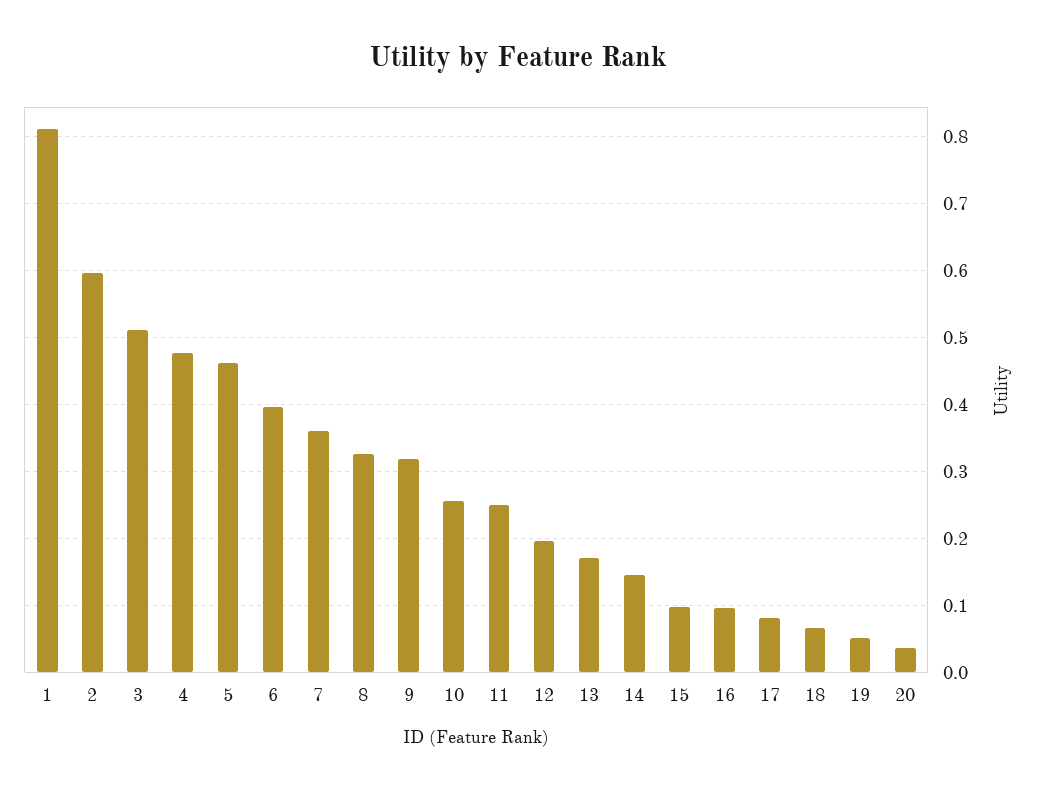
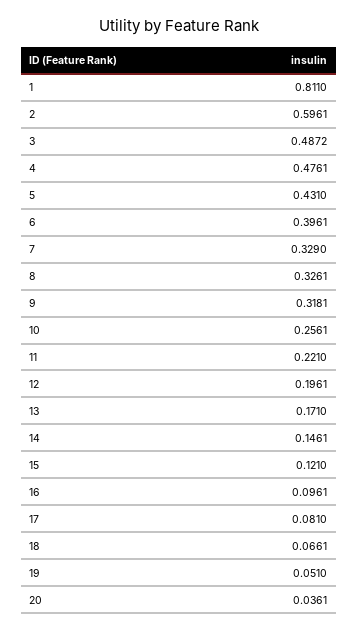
  {
    "1": 0.811,
    "2": 0.5961,
-   "3": 0.51,
+   "3": 0.4872,
    "4": 0.4761,
-   "5": 0.46,
+   "5": 0.431,
    "6": 0.3961,
-   "7": 0.36,
+   "7": 0.329,
    "8": 0.3261,
    "9": 0.3181,
    "10": 0.2561,
-   "11": 0.25,
+   "11": 0.221,
    "12": 0.1961,
    "13": 0.171,
    "14": 0.1461,
-   "15": 0.1,
+   "15": 0.121,
    "16": 0.0961,
    "17": 0.081,
    "18": 0.0661,
    "19": 0.051,
    "20": 0.0361
  }

